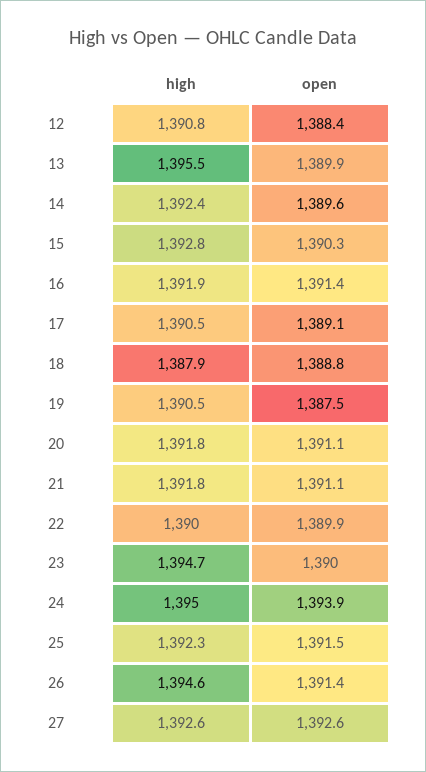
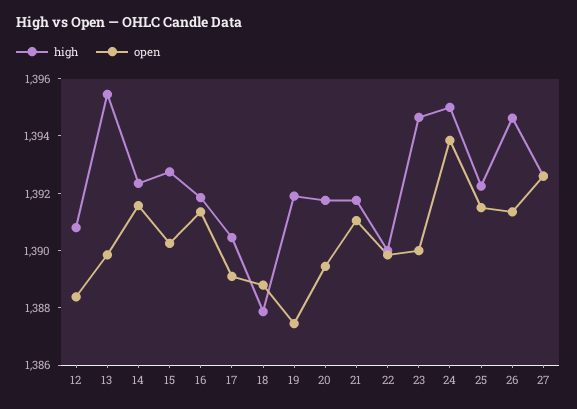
  {
    "high": {
      "12": 1390.8,
      "13": 1395.5,
      "14": 1392.4,
      "15": 1392.8,
      "16": 1391.9,
      "17": 1390.5,
      "18": 1387.9,
-     "19": 1390.5,
+     "19": 1392,
      "20": 1391.8,
      "21": 1391.8,
      "22": 1390,
      "23": 1394.7,
      "24": 1395,
      "25": 1392.3,
      "26": 1394.6,
      "27": 1392.6
    },
    "open": {
      "12": 1388.4,
      "13": 1389.9,
-     "14": 1389.6,
+     "14": 1391.5,
      "15": 1390.3,
      "16": 1391.4,
      "17": 1389.1,
      "18": 1388.8,
      "19": 1387.5,
-     "20": 1391.1,
+     "20": 1389.5,
      "21": 1391.1,
      "22": 1389.9,
      "23": 1390,
      "24": 1393.9,
      "25": 1391.5,
      "26": 1391.4,
      "27": 1392.6
    }
  }

